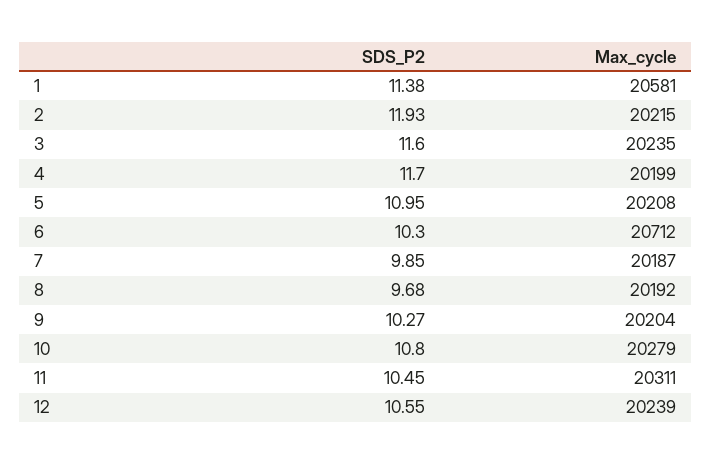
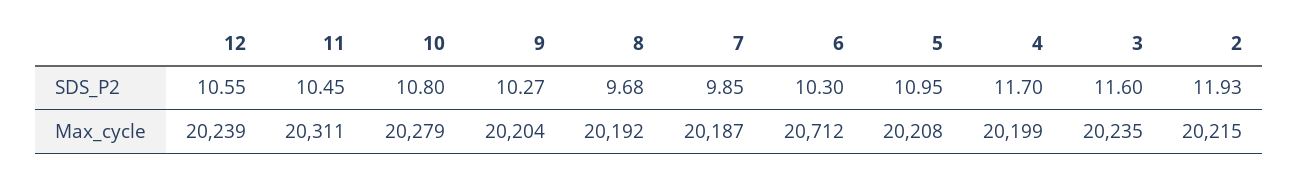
  {
    "SDS_P2": {
-     "1": 11.38,
      "2": 11.93,
      "3": 11.6,
      "4": 11.7,
      "5": 10.95,
      "6": 10.3,
      "7": 9.85,
      "8": 9.68,
      "9": 10.27,
      "10": 10.8,
      "11": 10.45,
      "12": 10.55
    },
    "Max_cycle": {
-     "1": 20581,
      "2": 20215,
      "3": 20235,
      "4": 20199,
      "5": 20208,
      "6": 20712,
      "7": 20187,
      "8": 20192,
      "9": 20204,
      "10": 20279,
      "11": 20311,
      "12": 20239
    }
  }

